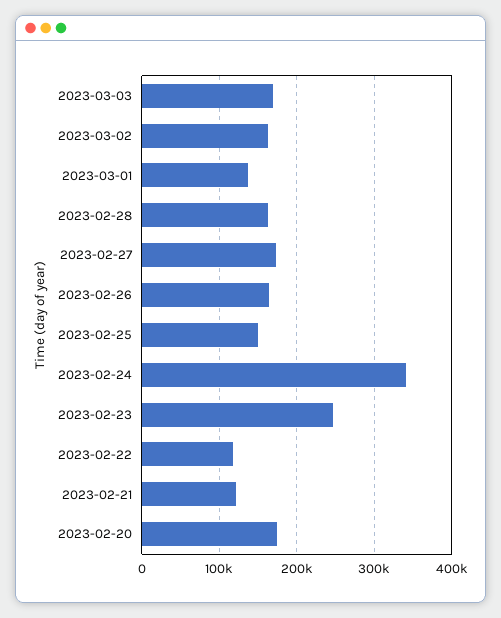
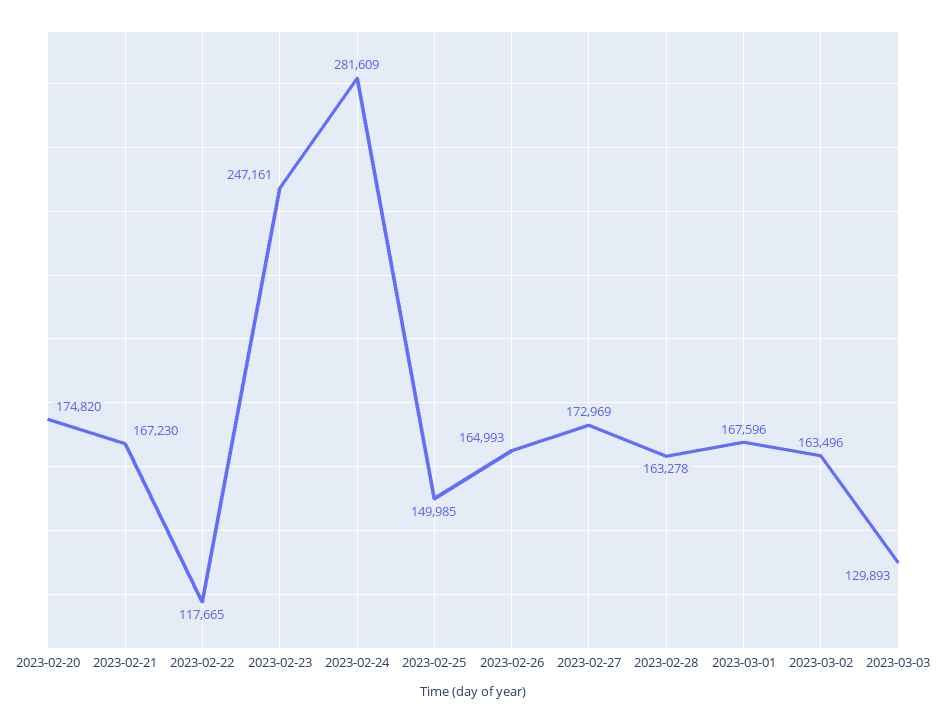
  {
-   "2023-03-03": 170000,
+   "2023-03-03": 129893,
    "2023-03-02": 163496,
-   "2023-03-01": 140000,
+   "2023-03-01": 167596,
    "2023-02-28": 163278,
    "2023-02-27": 172969,
    "2023-02-26": 164993,
    "2023-02-25": 149985,
-   "2023-02-24": 340000,
+   "2023-02-24": 281609,
    "2023-02-23": 247161,
    "2023-02-22": 117665,
-   "2023-02-21": 120000,
+   "2023-02-21": 167230,
    "2023-02-20": 174820
  }

